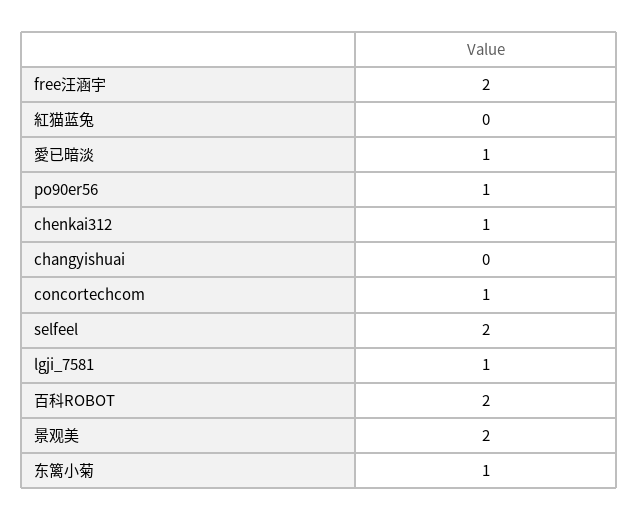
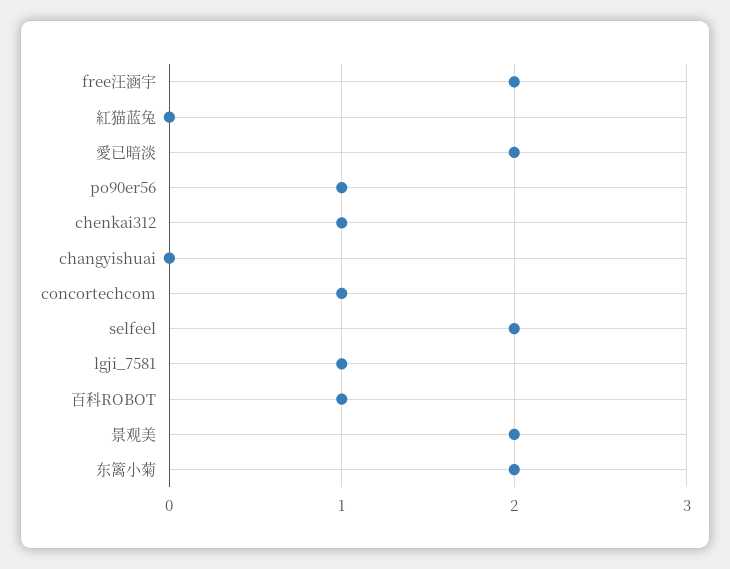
  {
    "free汪涵宇": 2,
    "紅猫蓝兔": 0,
-   "愛已暗淡": 1,
+   "愛已暗淡": 2,
    "po90er56": 1,
    "chenkai312": 1,
    "changyishuai": 0,
    "concortechcom": 1,
    "selfeel": 2,
    "lgji_7581": 1,
-   "百科ROBOT": 2,
+   "百科ROBOT": 1,
    "景观美": 2,
-   "东篱小菊": 1
+   "东篱小菊": 2
  }

